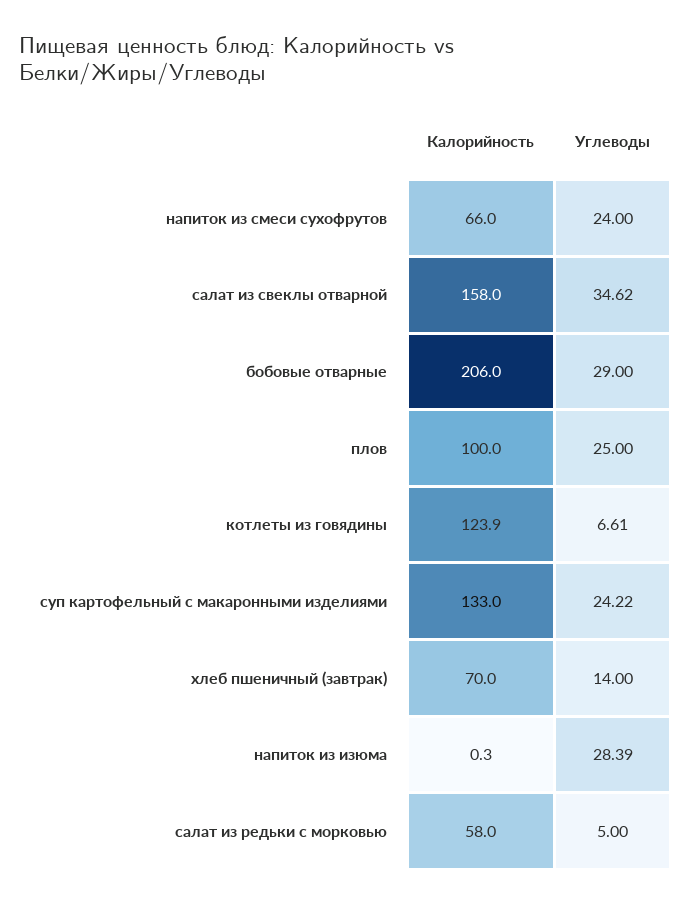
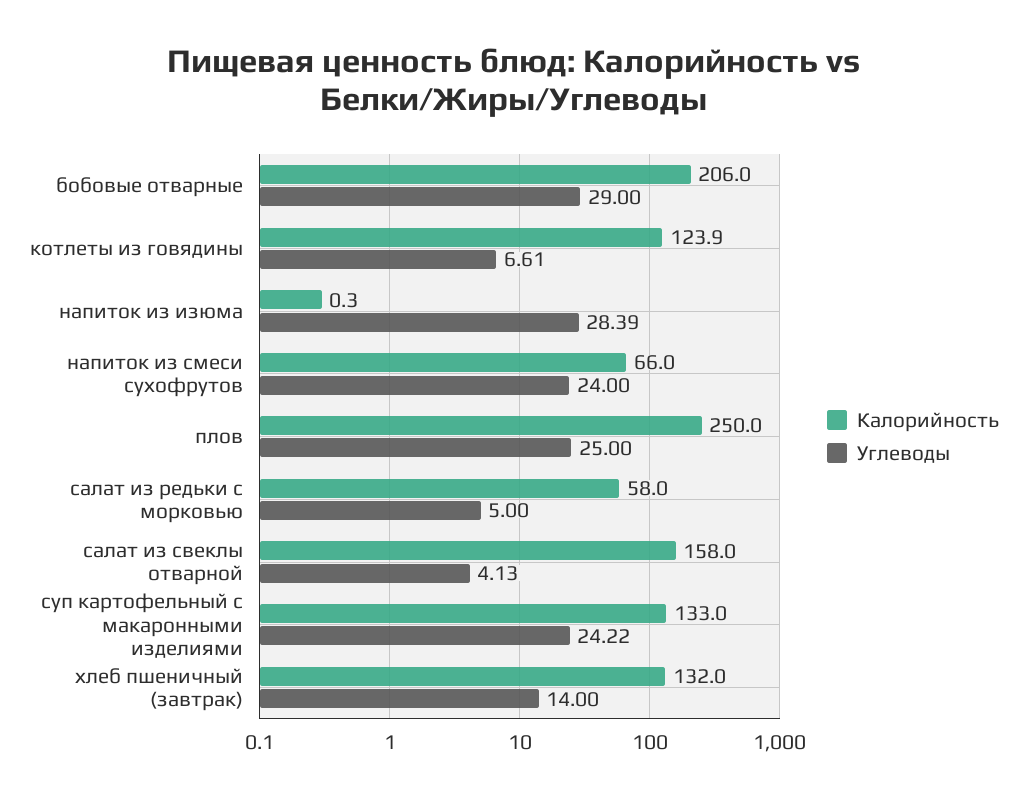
  {
    "Калорийность": {
      "напиток из смеси сухофрутов": 66,
      "салат из свеклы отварной": 158,
      "бобовые отварные": 206,
-     "плов": 100,
+     "плов": 250,
      "котлеты из говядины": 123.9,
      "суп картофельный с макаронными изделиями": 133,
-     "хлеб пшеничный (завтрак)": 70,
+     "хлеб пшеничный (завтрак)": 132,
      "напиток из изюма": 0.3,
      "салат из редьки с морковью": 58
    },
    "Углеводы": {
      "напиток из смеси сухофрутов": 24,
-     "салат из свеклы отварной": 34.62,
+     "салат из свеклы отварной": 4.13,
      "бобовые отварные": 29,
      "плов": 25,
      "котлеты из говядины": 6.61,
      "суп картофельный с макаронными изделиями": 24.22,
      "хлеб пшеничный (завтрак)": 14,
      "напиток из изюма": 28.39,
      "салат из редьки с морковью": 5
    }
  }

